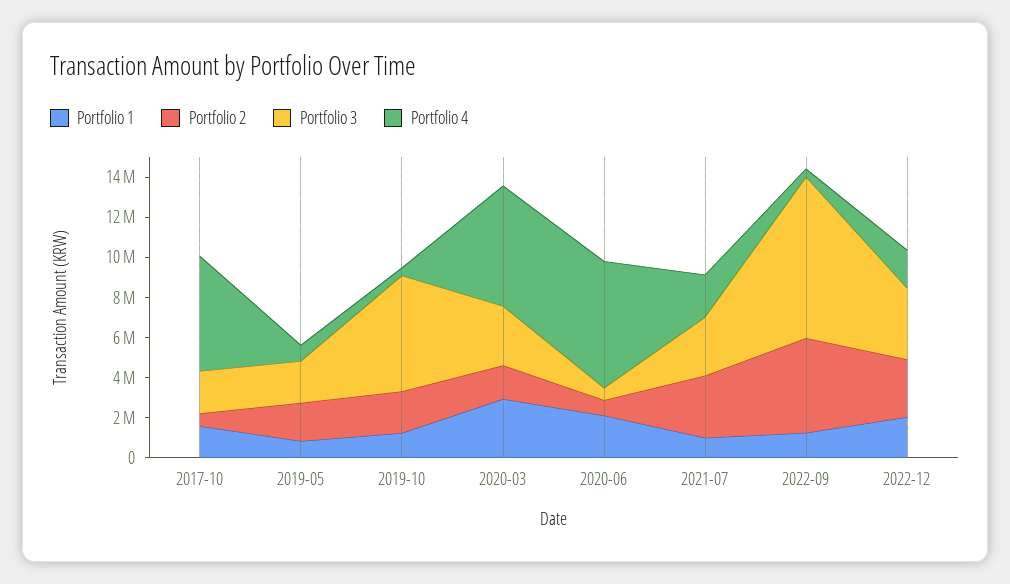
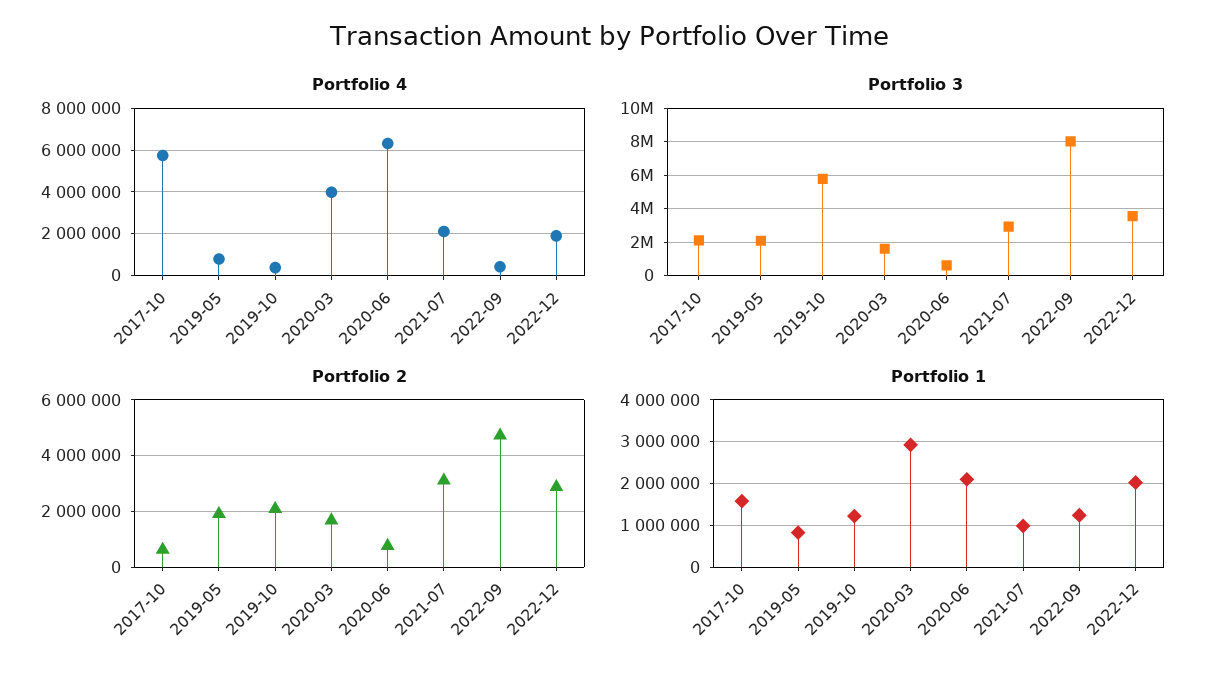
  {
    "Portfolio 1": {
      "2017-10": 1600000,
      "2019-05": 800000,
      "2019-10": 1200000,
      "2020-03": 3000000,
      "2020-06": 2200000,
      "2021-07": 1000000,
      "2022-09": 1200000,
      "2022-12": 2000000
    },
    "Portfolio 2": {
      "2017-10": 750000,
      "2019-05": 2000000,
      "2019-10": 2000000,
      "2020-03": 1750000,
      "2020-06": 750000,
      "2021-07": 3000000,
      "2022-09": 4750000,
      "2022-12": 3000000
    },
    "Portfolio 3": {
      "2017-10": 2000000,
      "2019-05": 2000000,
      "2019-10": 6000000,
-     "2020-03": 3000000,
+     "2020-03": 1500000,
      "2020-06": 500000,
      "2021-07": 3000000,
      "2022-09": 8000000,
      "2022-12": 3500000
    },
    "Portfolio 4": {
      "2017-10": 5500000,
      "2019-05": 1000000,
      "2019-10": 500000,
-     "2020-03": 6000000,
+     "2020-03": 4000000,
      "2020-06": 6500000,
      "2021-07": 2000000,
      "2022-09": 500000,
      "2022-12": 2000000
    }
  }

